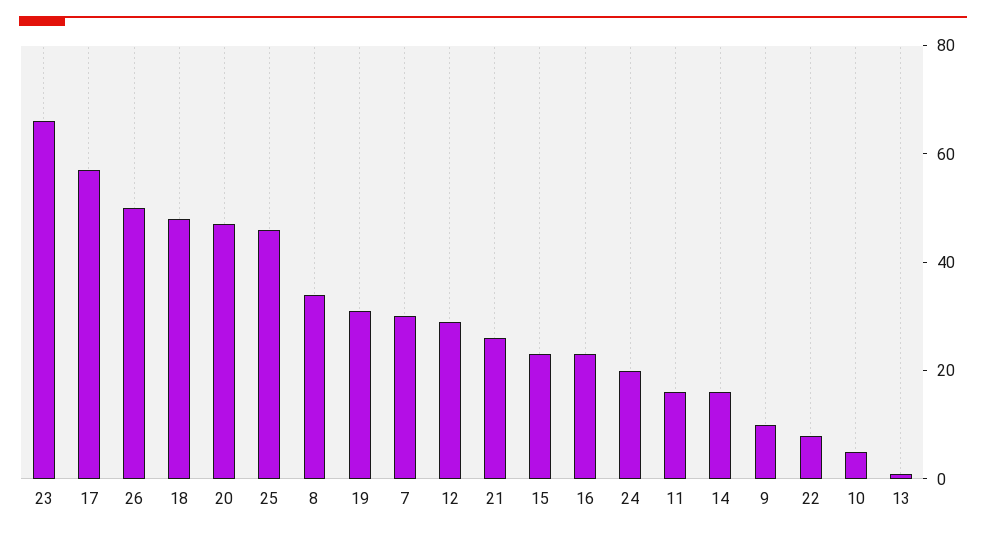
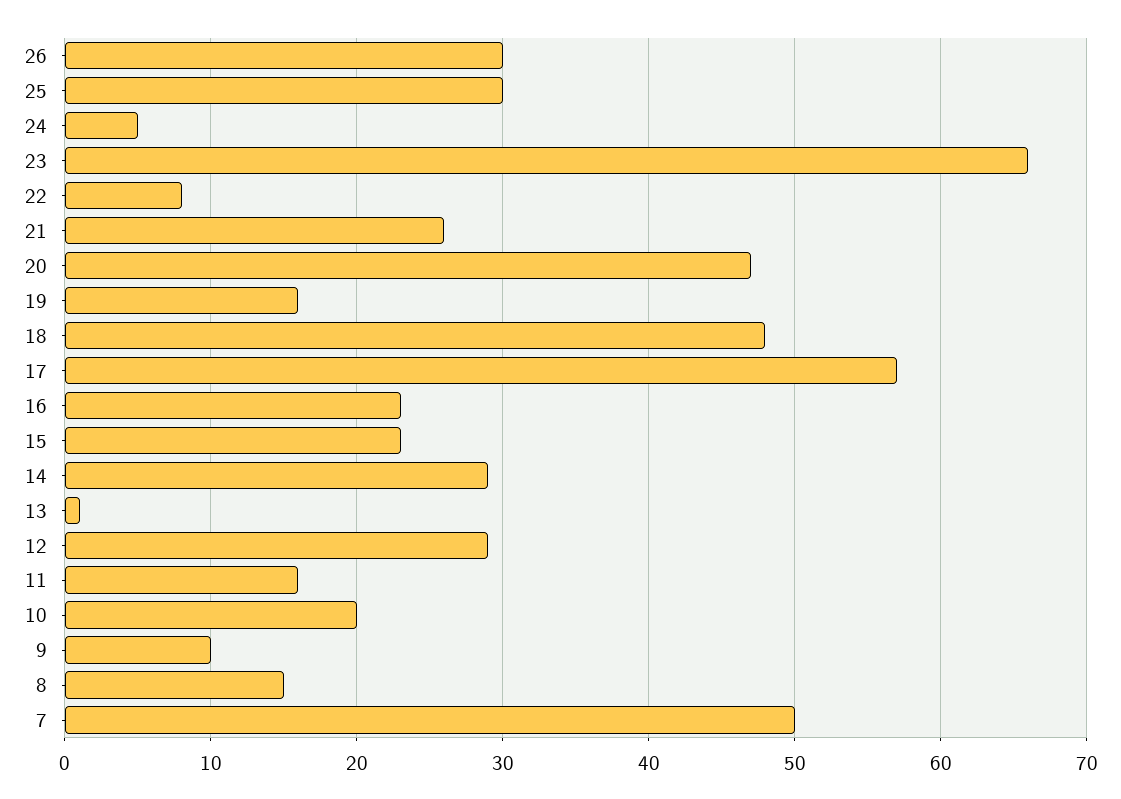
  {
    "23": 66,
    "17": 57,
-   "26": 50,
+   "26": 30,
    "18": 48,
    "20": 47,
-   "25": 45,
+   "25": 30,
-   "8": 35,
+   "8": 15,
-   "19": 30,
+   "19": 16,
-   "7": 30,
+   "7": 50,
    "12": 29,
    "21": 26,
    "15": 23,
    "16": 23,
-   "24": 20,
+   "24": 5,
    "11": 16,
-   "14": 15,
+   "14": 29,
    "9": 10,
    "22": 8,
-   "10": 5,
+   "10": 20,
    "13": 1
  }

